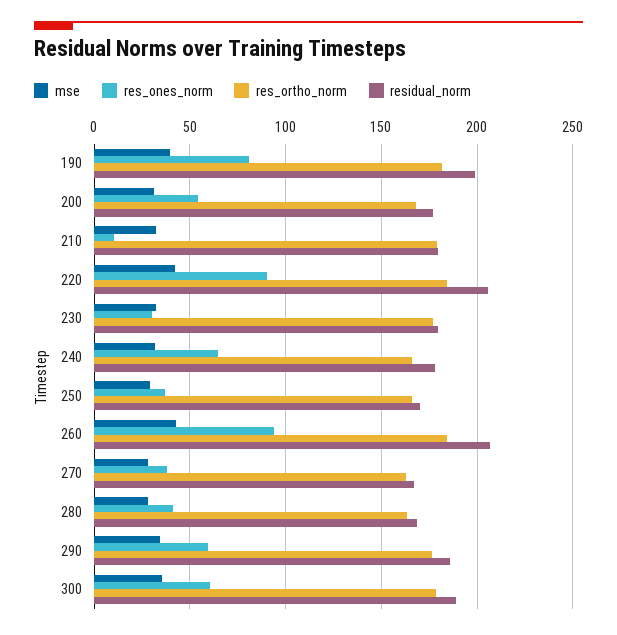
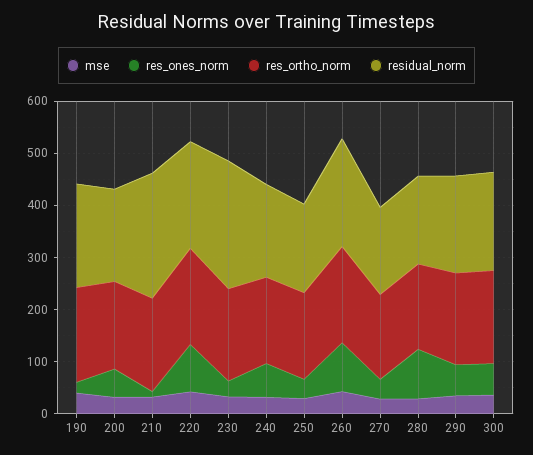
  {
    "mse": {
      "190": 40,
      "200": 30,
      "210": 30,
      "220": 40,
      "230": 30,
      "240": 30,
      "250": 30,
      "260": 45,
      "270": 30,
      "280": 30,
      "290": 35,
      "300": 35
    },
    "res_ones_norm": {
-     "190": 80,
+     "190": 20,
      "200": 55,
      "210": 10,
      "220": 90,
      "230": 30,
      "240": 65,
      "250": 35,
      "260": 95,
      "270": 40,
-     "280": 40,
+     "280": 100,
      "290": 60,
      "300": 60
    },
    "res_ortho_norm": {
      "190": 180,
      "200": 170,
      "210": 180,
      "220": 185,
      "230": 175,
      "240": 165,
      "250": 165,
      "260": 185,
      "270": 165,
      "280": 165,
      "290": 175,
      "300": 180
    },
    "residual_norm": {
      "190": 200,
      "200": 175,
-     "210": 180,
+     "210": 240,
      "220": 205,
-     "230": 180,
+     "230": 240,
      "240": 180,
      "250": 170,
      "260": 205,
      "270": 165,
      "280": 170,
      "290": 185,
      "300": 190
    }
  }

